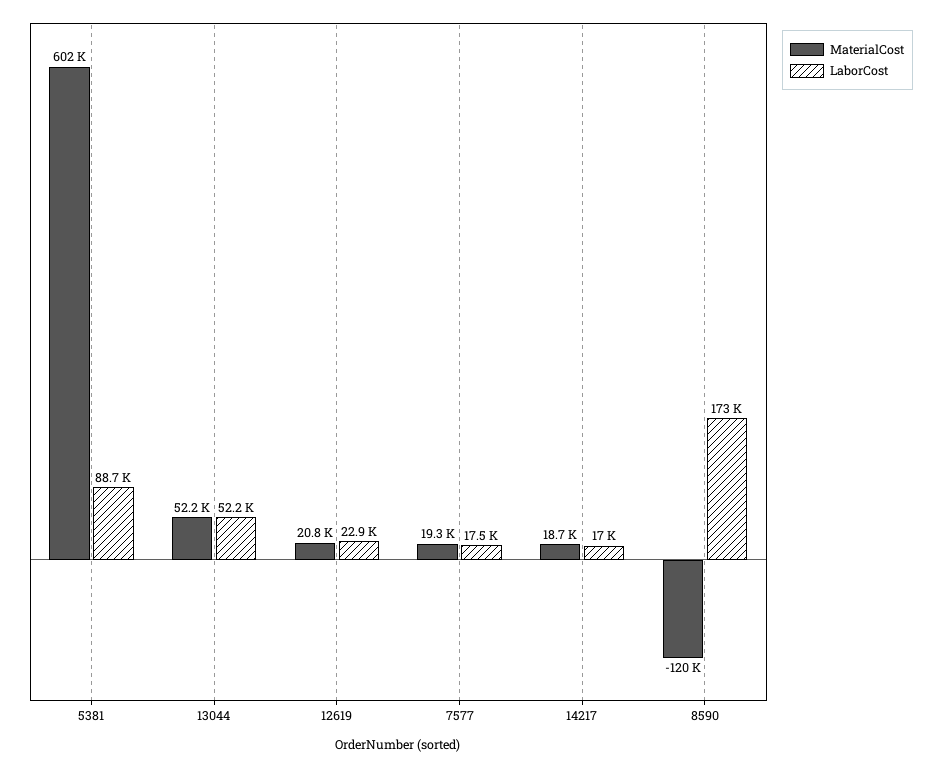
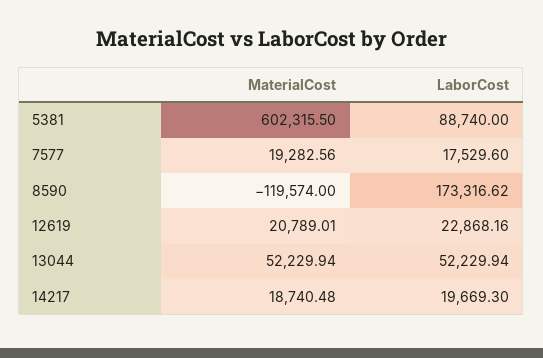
  {
    "MaterialCost": {
      "5381": 602315.5,
      "13044": 52229.94,
      "12619": 20789.01,
      "7577": 19282.56,
      "14217": 18740.48,
      "8590": -119574
    },
    "LaborCost": {
      "5381": 88740,
      "13044": 52229.94,
      "12619": 22868.16,
      "7577": 17529.6,
-     "14217": 17000,
+     "14217": 19669.3,
      "8590": 173316.62
    }
  }

